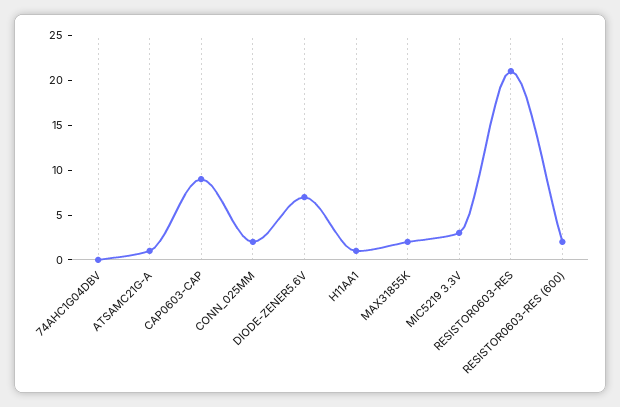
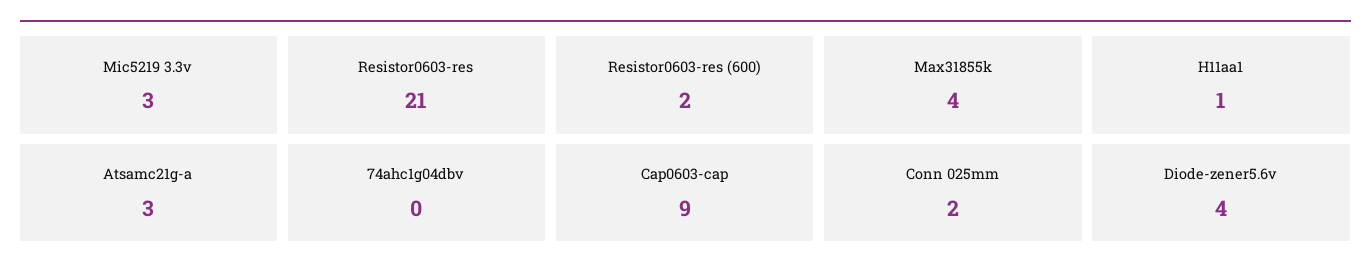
  {
    "74AHC1G04DBV": 0,
-   "ATSAMC21G-A": 1,
+   "ATSAMC21G-A": 3,
    "CAP0603-CAP": 9,
    "CONN_025MM": 2,
-   "DIODE-ZENER5.6V": 7,
+   "DIODE-ZENER5.6V": 4,
    "H11AA1": 1,
-   "MAX31855K": 2,
+   "MAX31855K": 4,
    "MIC5219 3.3V": 3,
    "RESISTOR0603-RES": 21,
    "RESISTOR0603-RES (600)": 2
  }

